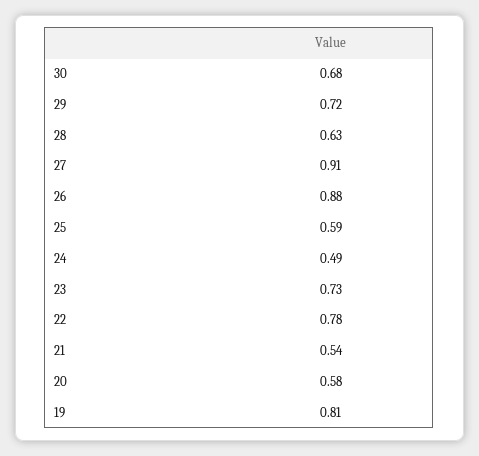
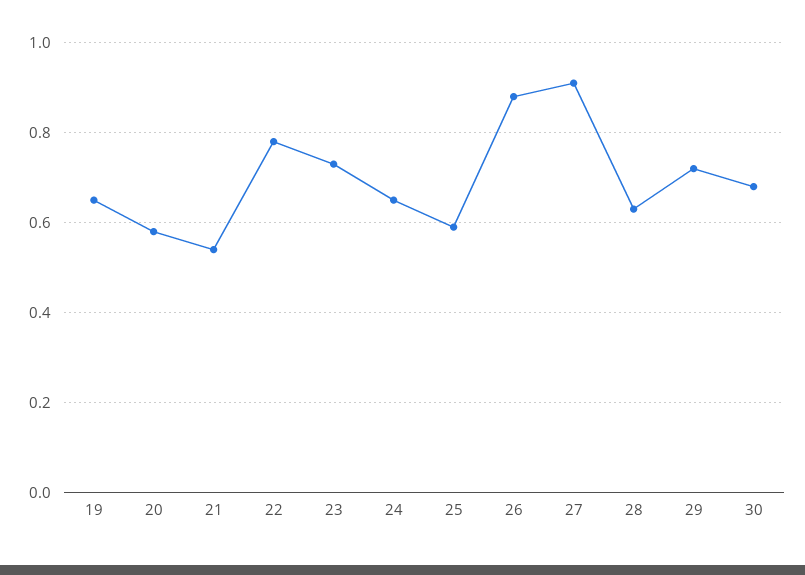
  {
    "30": 0.68,
    "29": 0.72,
    "28": 0.63,
    "27": 0.91,
    "26": 0.88,
    "25": 0.59,
-   "24": 0.49,
+   "24": 0.65,
    "23": 0.73,
    "22": 0.78,
    "21": 0.54,
    "20": 0.58,
-   "19": 0.81
+   "19": 0.65
  }

